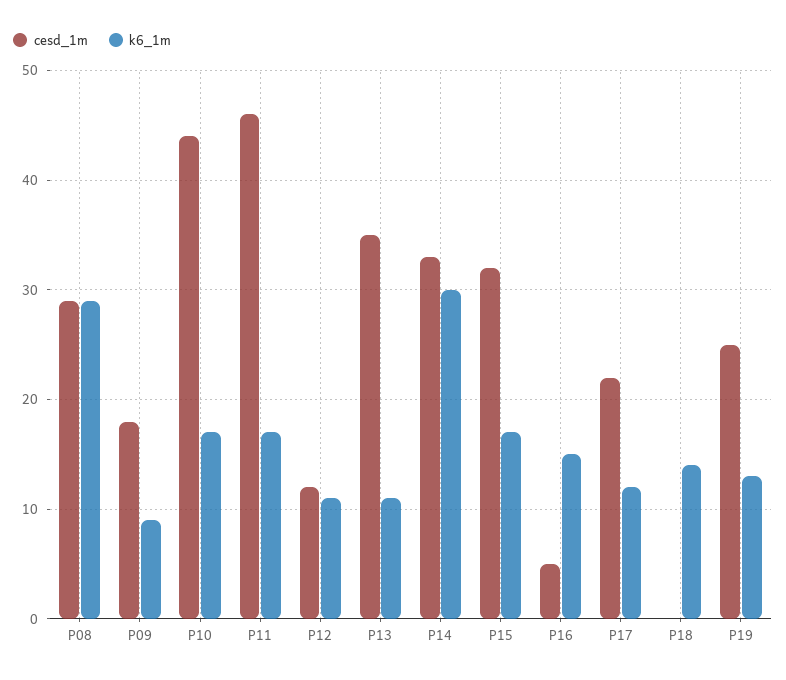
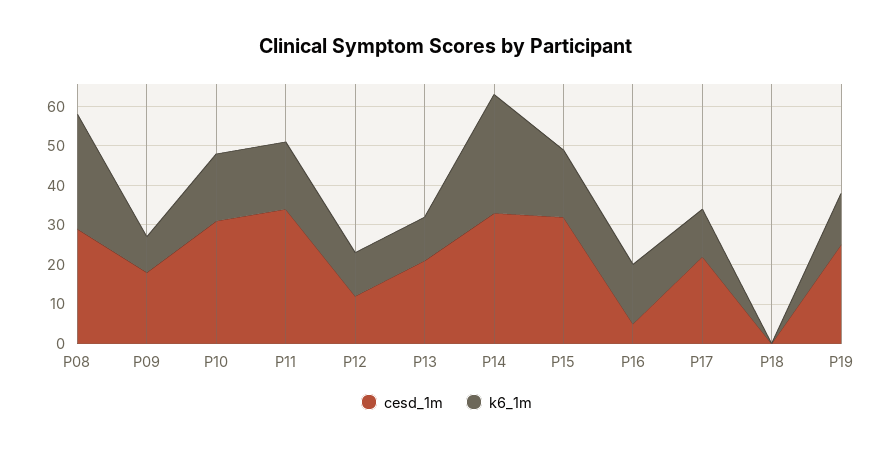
  {
    "cesd_1m": {
      "P08": 29,
      "P09": 18,
-     "P10": 44,
+     "P10": 30,
-     "P11": 46,
+     "P11": 35,
      "P12": 12,
-     "P13": 35,
+     "P13": 20,
      "P14": 33,
      "P15": 32,
      "P16": 5,
      "P17": 22,
      "P18": 0,
      "P19": 25
    },
    "k6_1m": {
      "P08": 29,
      "P09": 9,
      "P10": 17,
      "P11": 17,
      "P12": 11,
      "P13": 11,
      "P14": 30,
      "P15": 17,
      "P16": 15,
      "P17": 12,
-     "P18": 14,
+     "P18": 0,
      "P19": 13
    }
  }

